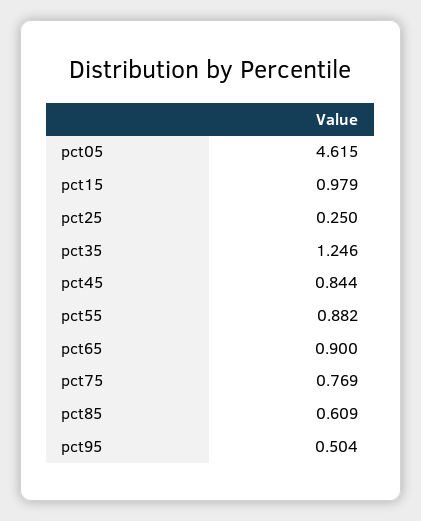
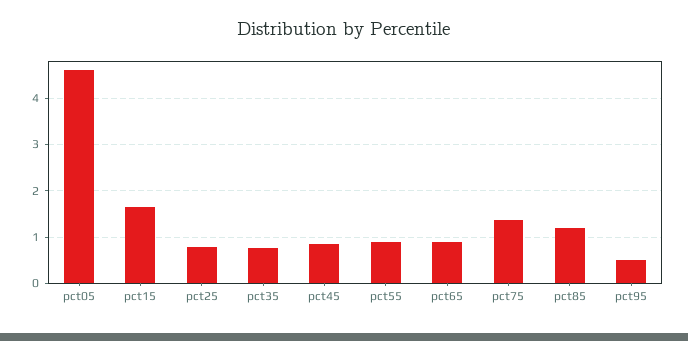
  {
    "pct05": 4.615,
-   "pct15": 0.979,
+   "pct15": 1.6,
-   "pct25": 0.25,
+   "pct25": 0.8,
-   "pct35": 1.246,
+   "pct35": 0.8,
    "pct45": 0.844,
    "pct55": 0.882,
    "pct65": 0.9,
-   "pct75": 0.769,
+   "pct75": 1.4,
-   "pct85": 0.609,
+   "pct85": 1.2,
    "pct95": 0.504
  }

